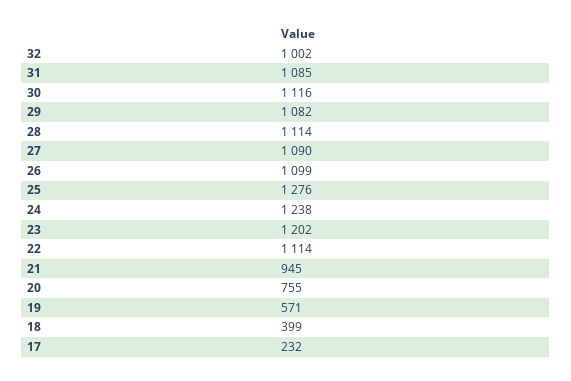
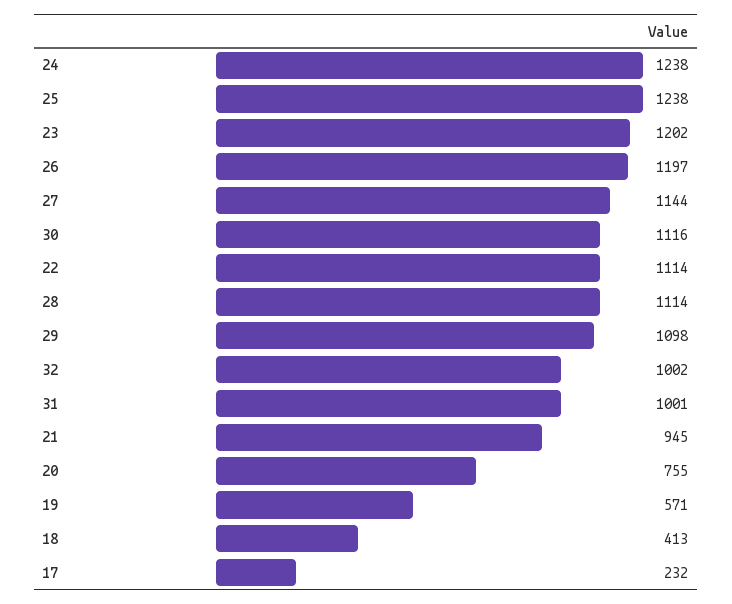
  {
    "32": 1002,
-   "31": 1085,
+   "31": 1001,
    "30": 1116,
-   "29": 1082,
+   "29": 1098,
    "28": 1114,
-   "27": 1090,
+   "27": 1144,
-   "26": 1099,
+   "26": 1197,
-   "25": 1276,
+   "25": 1238,
    "24": 1238,
    "23": 1202,
    "22": 1114,
    "21": 945,
    "20": 755,
    "19": 571,
-   "18": 399,
+   "18": 413,
    "17": 232
  }

